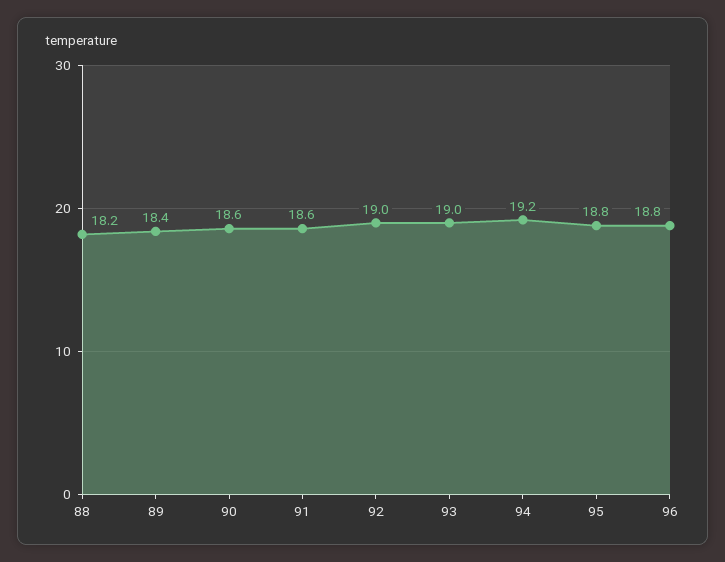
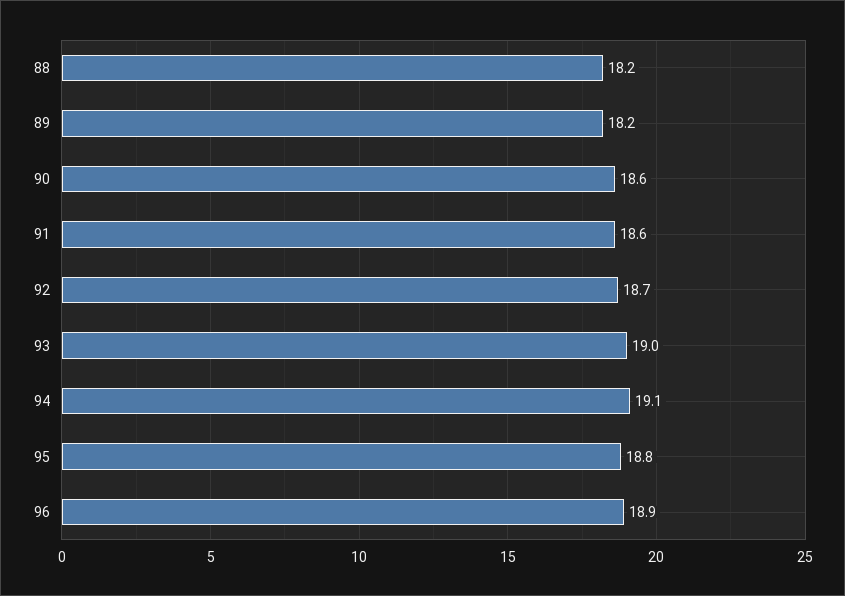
  {
    "88": 18.2,
-   "89": 18.4,
+   "89": 18.2,
    "90": 18.6,
    "91": 18.6,
-   "92": 19,
+   "92": 18.7,
    "93": 19,
-   "94": 19.2,
+   "94": 19.1,
    "95": 18.8,
-   "96": 18.8
+   "96": 18.9
  }

